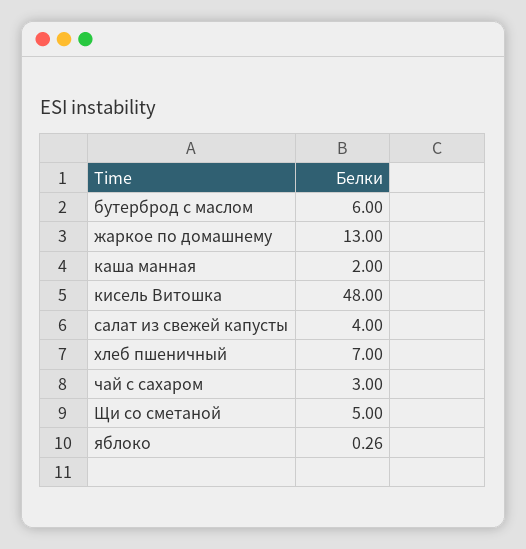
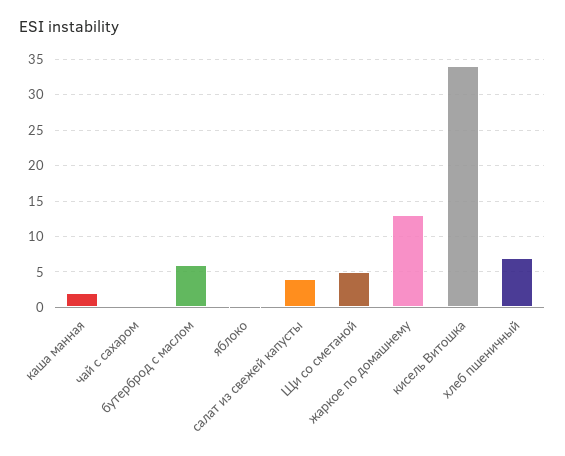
  {
    "бутерброд с маслом": 6,
    "жаркое по домашнему": 13,
    "каша манная": 2,
-   "кисель Витошка": 48,
+   "кисель Витошка": 34,
    "салат из свежей капусты": 4,
    "хлеб пшеничный": 7,
-   "чай с сахаром": 3,
+   "чай с сахаром": 0,
    "Щи со сметаной": 5,
    "яблоко": 0.26
  }

